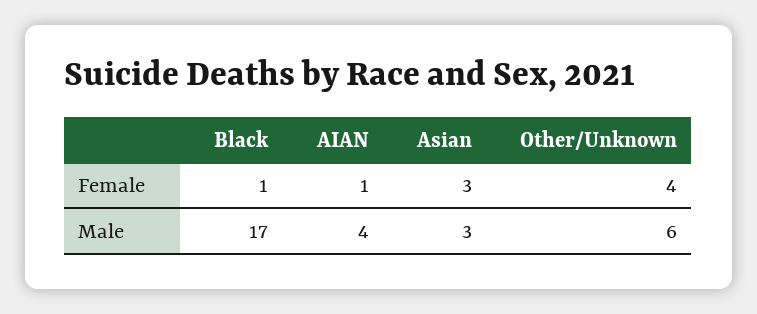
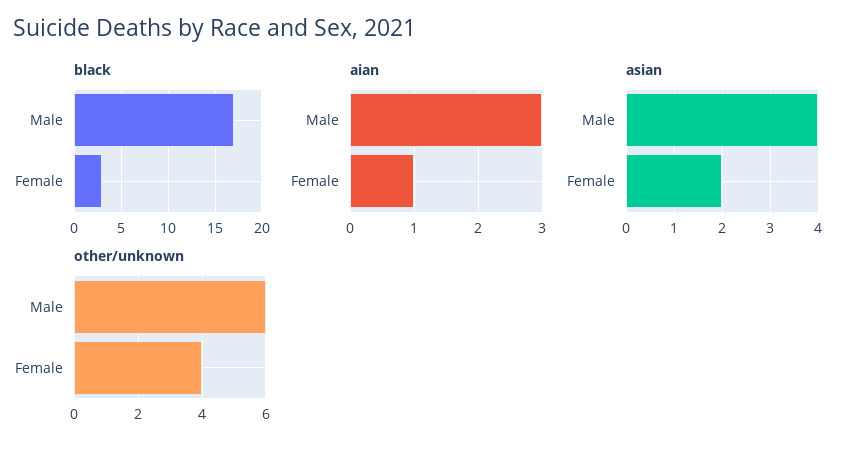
  {
    "Black": {
-     "Female": 1,
+     "Female": 3,
      "Male": 17
    },
    "AIAN": {
      "Female": 1,
-     "Male": 4
+     "Male": 3
    },
    "Asian": {
-     "Female": 3,
+     "Female": 2,
-     "Male": 3
+     "Male": 4
    },
    "Other/Unknown": {
      "Female": 4,
      "Male": 6
    }
  }

